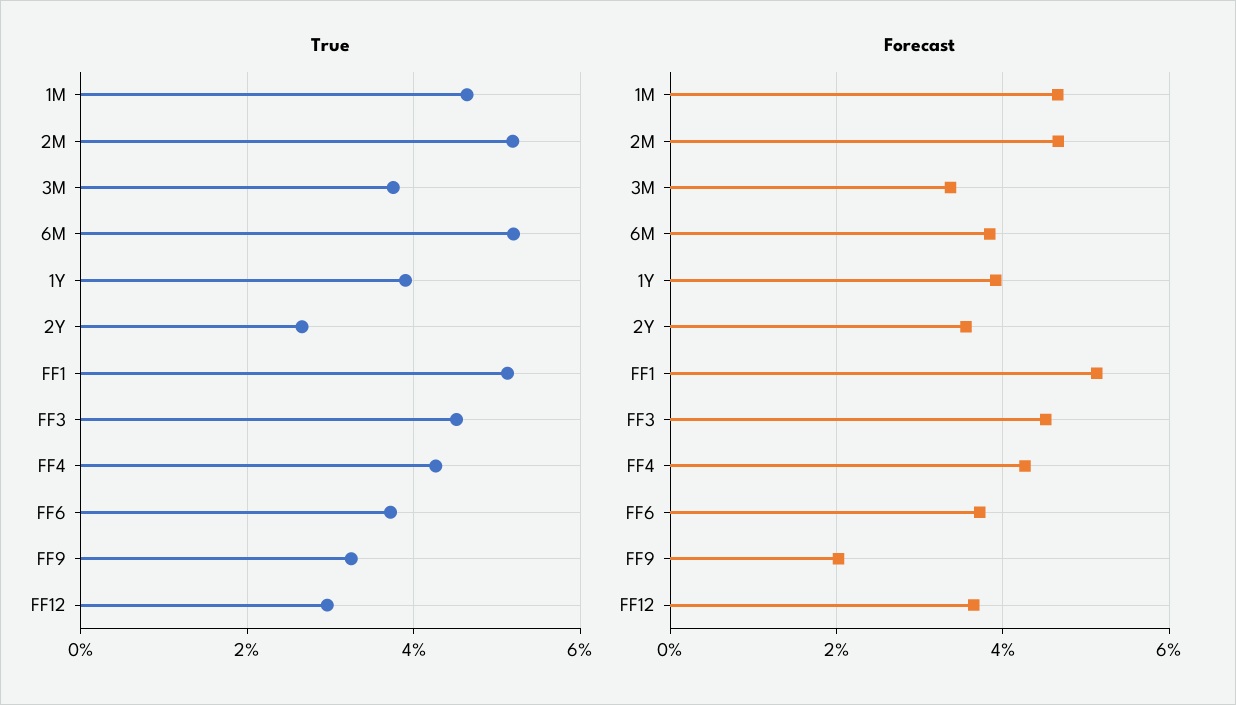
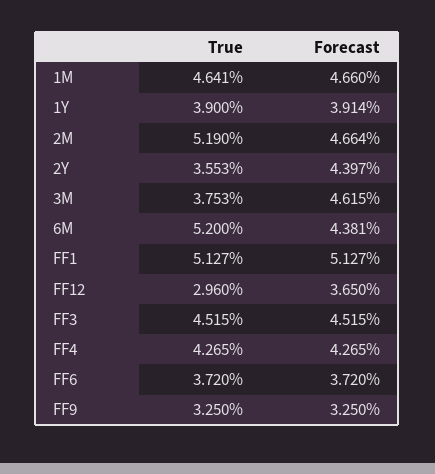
  {
    "True": {
      "1M": 4.641,
      "2M": 5.19,
      "3M": 3.753,
      "6M": 5.2,
      "1Y": 3.9,
-     "2Y": 2.6,
+     "2Y": 3.553,
      "FF1": 5.127,
      "FF3": 4.515,
      "FF4": 4.265,
      "FF6": 3.72,
      "FF9": 3.25,
      "FF12": 2.96
    },
    "Forecast": {
      "1M": 4.66,
      "2M": 4.664,
-     "3M": 3.4,
+     "3M": 4.615,
-     "6M": 3.8,
+     "6M": 4.381,
      "1Y": 3.914,
-     "2Y": 3.6,
+     "2Y": 4.397,
      "FF1": 5.127,
      "FF3": 4.515,
      "FF4": 4.265,
      "FF6": 3.72,
-     "FF9": 2,
+     "FF9": 3.25,
      "FF12": 3.65
    }
  }

